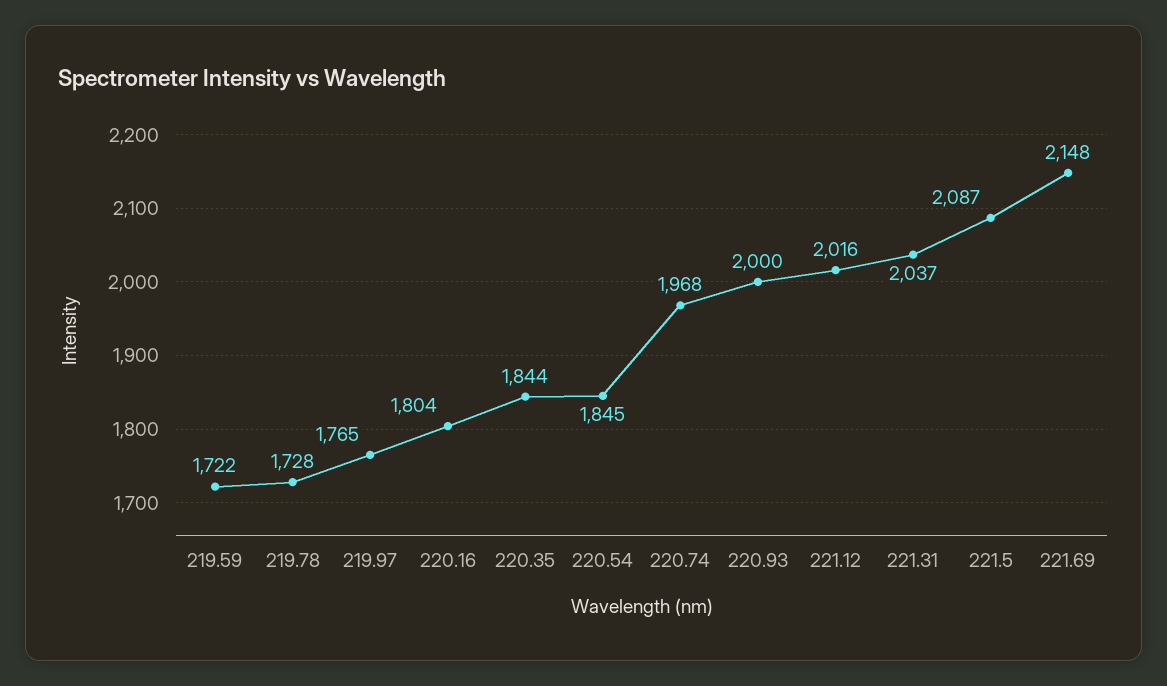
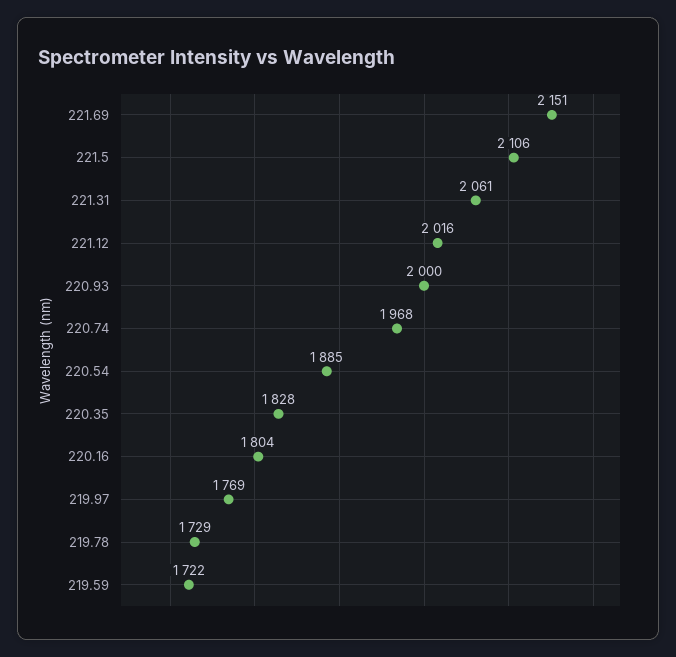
  {
    "219.59": 1722,
-   "219.78": 1728,
+   "219.78": 1729,
-   "219.97": 1765,
+   "219.97": 1769,
    "220.16": 1804,
-   "220.35": 1844,
+   "220.35": 1828,
-   "220.54": 1845,
+   "220.54": 1885,
    "220.74": 1968,
    "220.93": 2000,
    "221.12": 2016,
-   "221.31": 2037,
+   "221.31": 2061,
-   "221.5": 2087,
+   "221.5": 2106,
-   "221.69": 2148
+   "221.69": 2151
  }

